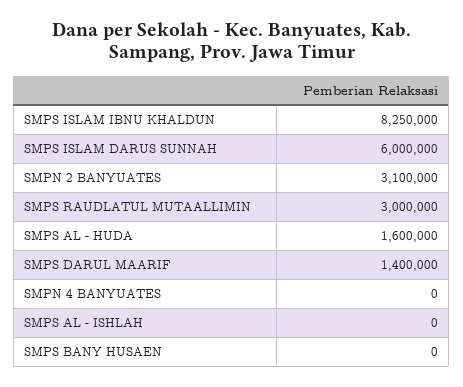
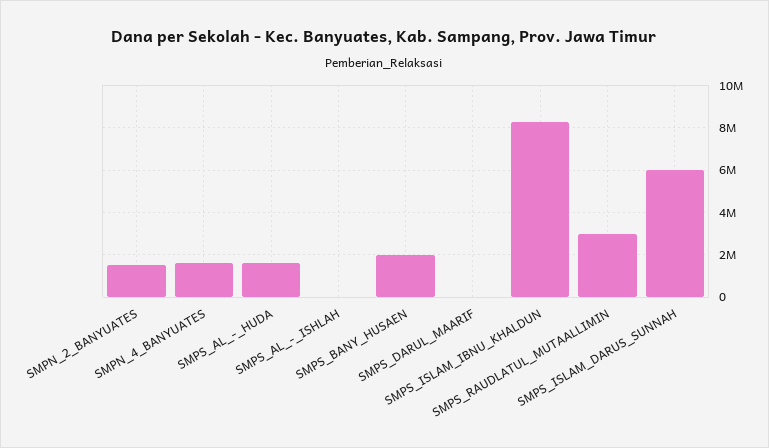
  {
    "SMPS ISLAM IBNU KHALDUN": 8250000,
    "SMPS ISLAM DARUS SUNNAH": 6000000,
-   "SMPN 2 BANYUATES": 3100000,
+   "SMPN 2 BANYUATES": 1500000,
    "SMPS RAUDLATUL MUTAALLIMIN": 3000000,
    "SMPS AL - HUDA": 1600000,
-   "SMPS DARUL MAARIF": 1400000,
+   "SMPS DARUL MAARIF": 0,
-   "SMPN 4 BANYUATES": 0,
+   "SMPN 4 BANYUATES": 1500000,
    "SMPS AL - ISHLAH": 0,
-   "SMPS BANY HUSAEN": 0
+   "SMPS BANY HUSAEN": 2000000
  }

